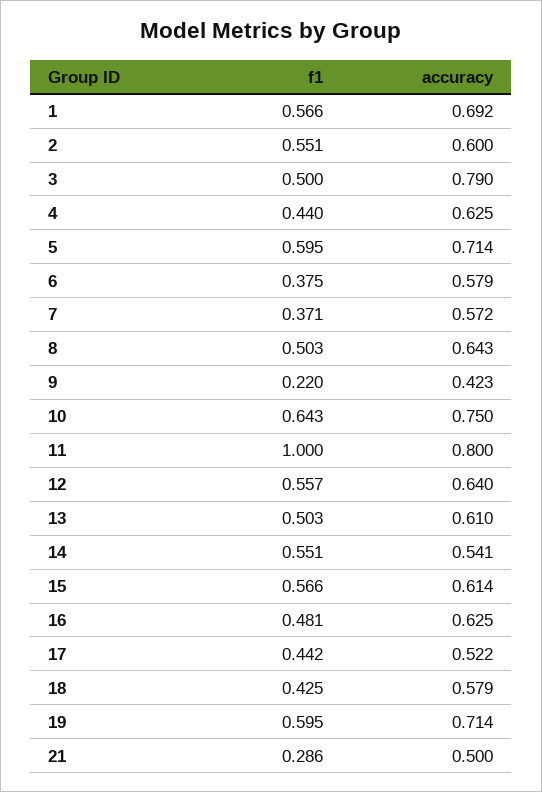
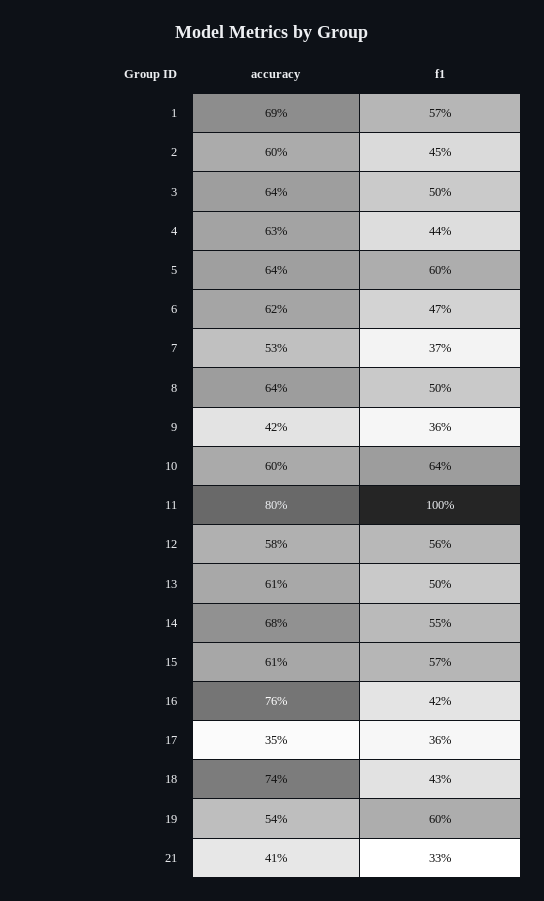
  {
    "f1": {
      "1": 0.566,
-     "2": 0.551,
+     "2": 0.45,
      "3": 0.5,
      "4": 0.44,
      "5": 0.595,
-     "6": 0.375,
+     "6": 0.47,
      "7": 0.371,
      "8": 0.503,
-     "9": 0.22,
+     "9": 0.36,
      "10": 0.643,
      "11": 1,
      "12": 0.557,
      "13": 0.503,
      "14": 0.551,
      "15": 0.566,
-     "16": 0.481,
+     "16": 0.42,
-     "17": 0.442,
+     "17": 0.36,
      "18": 0.425,
      "19": 0.595,
-     "21": 0.286
+     "21": 0.33
    },
    "accuracy": {
      "1": 0.692,
      "2": 0.6,
-     "3": 0.79,
+     "3": 0.64,
      "4": 0.625,
-     "5": 0.714,
+     "5": 0.64,
-     "6": 0.579,
+     "6": 0.62,
-     "7": 0.572,
+     "7": 0.53,
      "8": 0.643,
      "9": 0.423,
-     "10": 0.75,
+     "10": 0.6,
      "11": 0.8,
-     "12": 0.64,
+     "12": 0.58,
      "13": 0.61,
-     "14": 0.541,
+     "14": 0.68,
      "15": 0.614,
-     "16": 0.625,
+     "16": 0.76,
-     "17": 0.522,
+     "17": 0.35,
-     "18": 0.579,
+     "18": 0.74,
-     "19": 0.714,
+     "19": 0.54,
-     "21": 0.5
+     "21": 0.41
    }
  }

